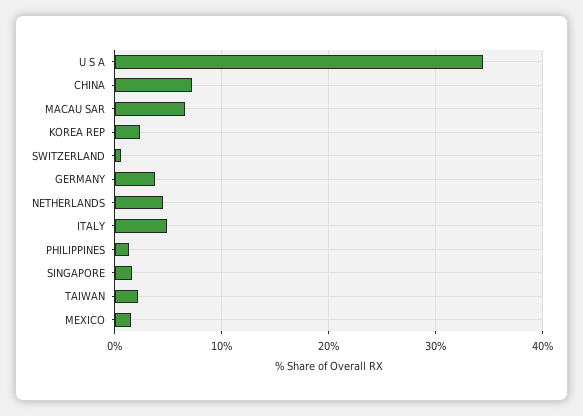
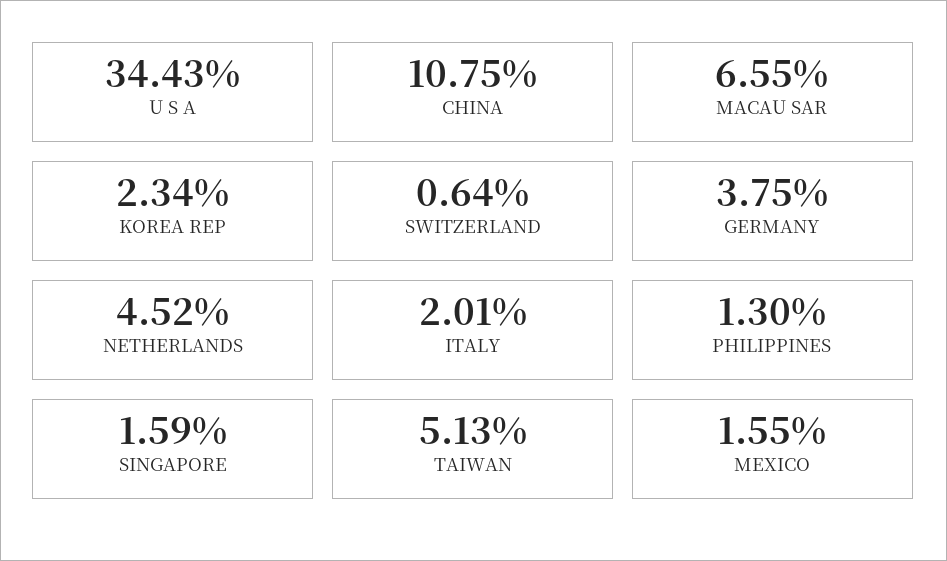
  {
    "U S A": 34.43,
-   "CHINA": 7,
+   "CHINA": 10.75,
    "MACAU SAR": 6.55,
    "KOREA REP": 2.34,
    "SWITZERLAND": 0.64,
    "GERMANY": 3.75,
    "NETHERLANDS": 4.52,
-   "ITALY": 5,
+   "ITALY": 2.01,
    "PHILIPPINES": 1.3,
    "SINGAPORE": 1.59,
-   "TAIWAN": 2,
+   "TAIWAN": 5.13,
    "MEXICO": 1.55
  }

